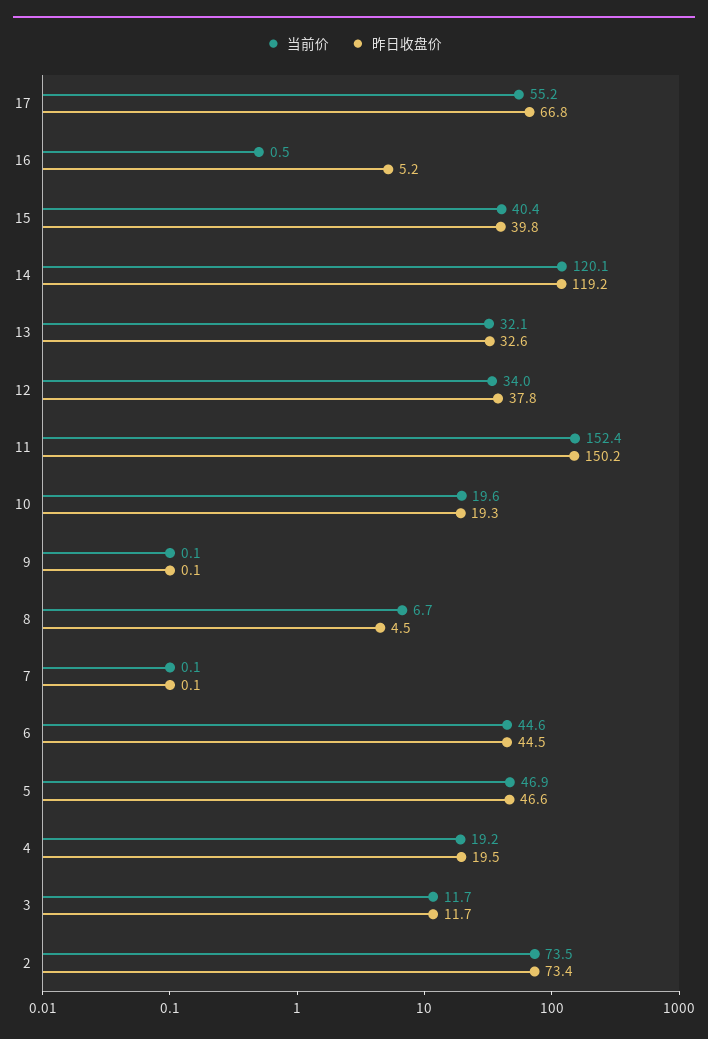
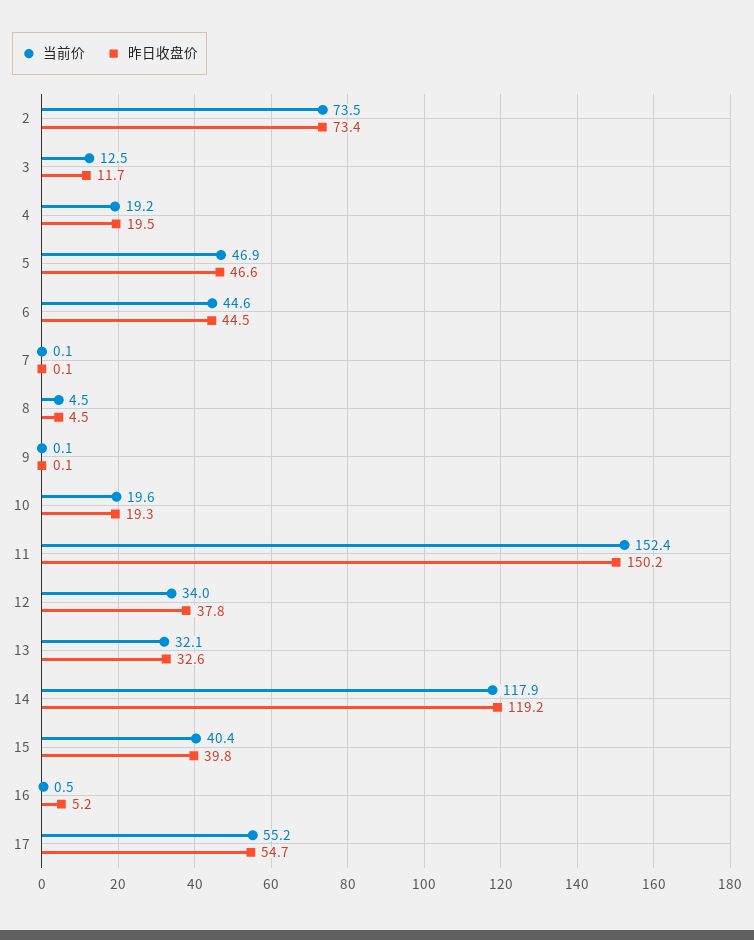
  {
    "当前价": {
      "17": 55.2,
      "16": 0.5,
      "15": 40.4,
-     "14": 120.1,
+     "14": 117.9,
      "13": 32.1,
      "12": 34,
      "11": 152.4,
      "10": 19.6,
      "9": 0.1,
-     "8": 6.7,
+     "8": 4.5,
      "7": 0.1,
      "6": 44.6,
      "5": 46.9,
      "4": 19.2,
-     "3": 11.7,
+     "3": 12.5,
      "2": 73.5
    },
    "昨日收盘价": {
-     "17": 66.8,
+     "17": 54.7,
      "16": 5.2,
      "15": 39.8,
      "14": 119.2,
      "13": 32.6,
      "12": 37.8,
      "11": 150.2,
      "10": 19.3,
      "9": 0.1,
      "8": 4.5,
      "7": 0.1,
      "6": 44.5,
      "5": 46.6,
      "4": 19.5,
      "3": 11.7,
      "2": 73.4
    }
  }

